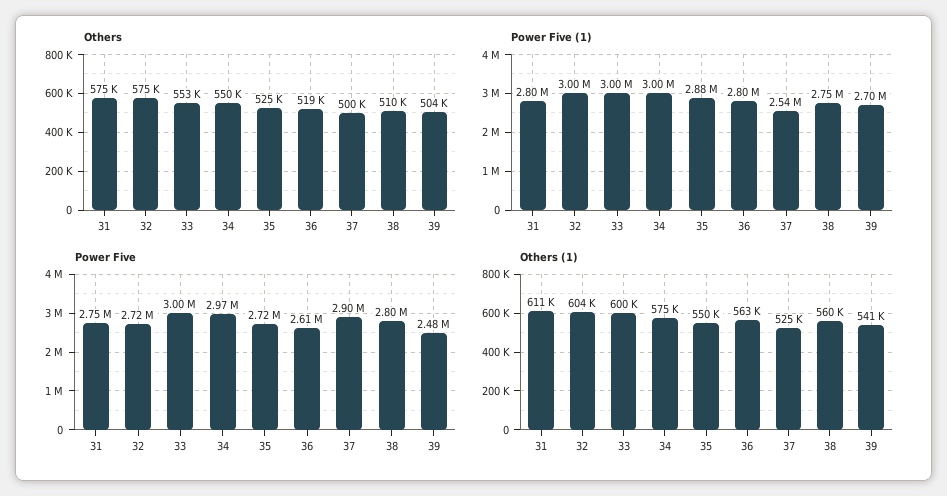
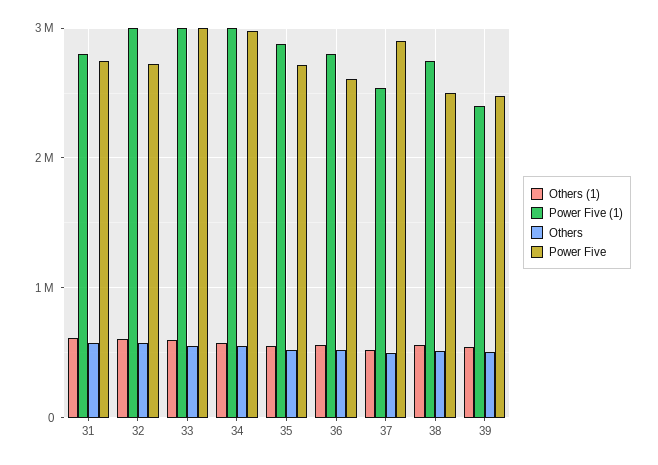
  {
    "Others": {
      "31": 575000,
      "32": 575000,
      "33": 553000,
      "34": 550000,
      "35": 525000,
      "36": 519000,
      "37": 500000,
      "38": 510000,
      "39": 504000
    },
    "Power Five (1)": {
      "31": 2800000,
      "32": 3000000,
      "33": 3000000,
      "34": 3000000,
      "35": 2880000,
      "36": 2800000,
      "37": 2540000,
      "38": 2750000,
-     "39": 2700000
+     "39": 2400000
    },
    "Power Five": {
      "31": 2750000,
      "32": 2720000,
      "33": 3000000,
      "34": 2970000,
      "35": 2720000,
      "36": 2610000,
      "37": 2900000,
-     "38": 2800000,
+     "38": 2500000,
      "39": 2480000
    },
    "Others (1)": {
      "31": 611000,
      "32": 604000,
      "33": 600000,
      "34": 575000,
      "35": 550000,
      "36": 563000,
      "37": 525000,
      "38": 560000,
      "39": 541000
    }
  }

